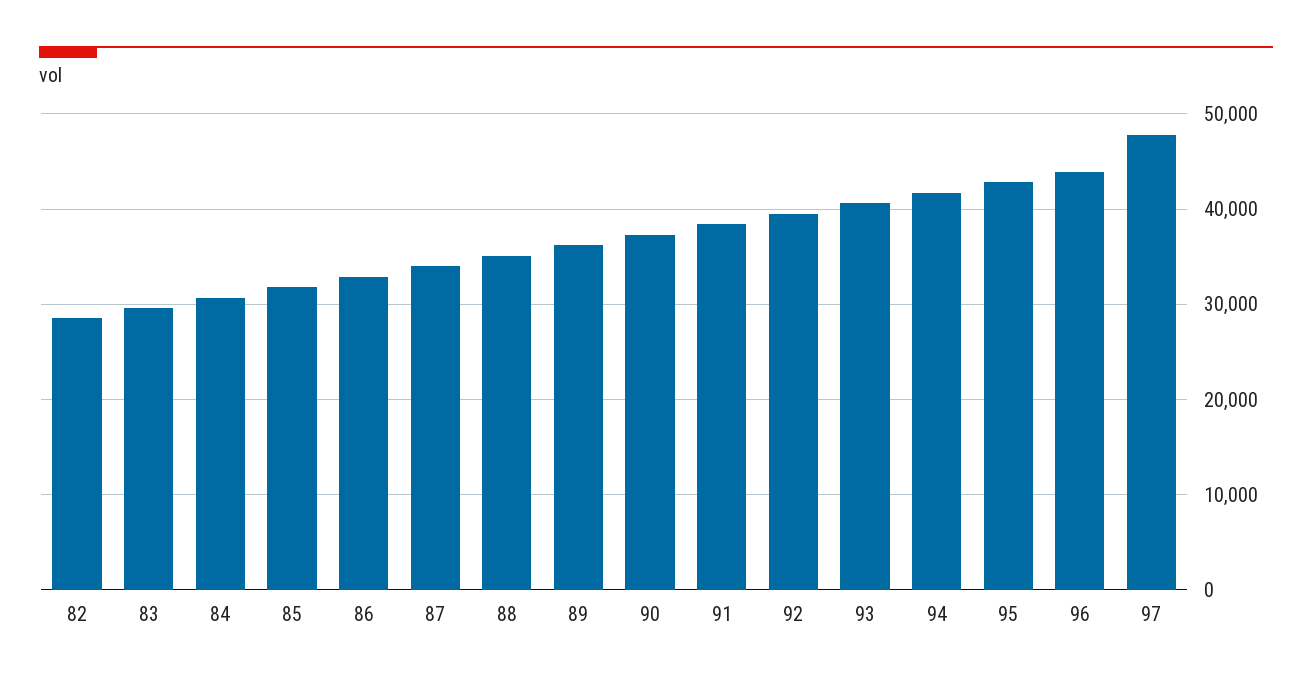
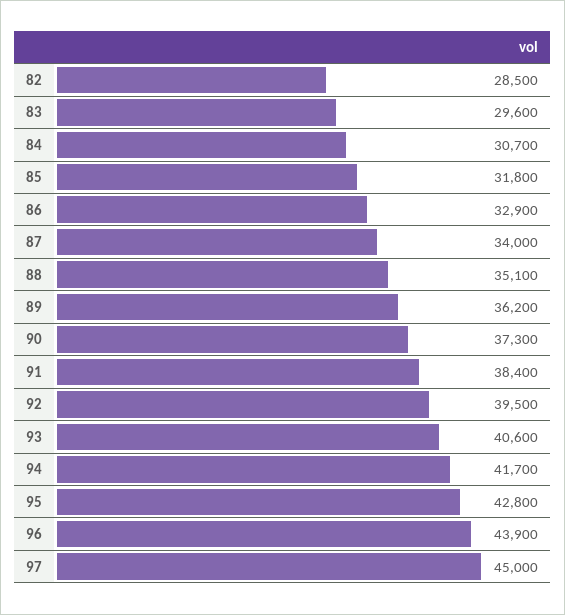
  {
    "82": 28500,
    "83": 29600,
    "84": 30700,
    "85": 31800,
    "86": 32900,
    "87": 34000,
    "88": 35100,
    "89": 36200,
    "90": 37300,
    "91": 38400,
    "92": 39500,
    "93": 40600,
    "94": 41700,
    "95": 42800,
    "96": 43900,
-   "97": 48000
+   "97": 45000
  }

